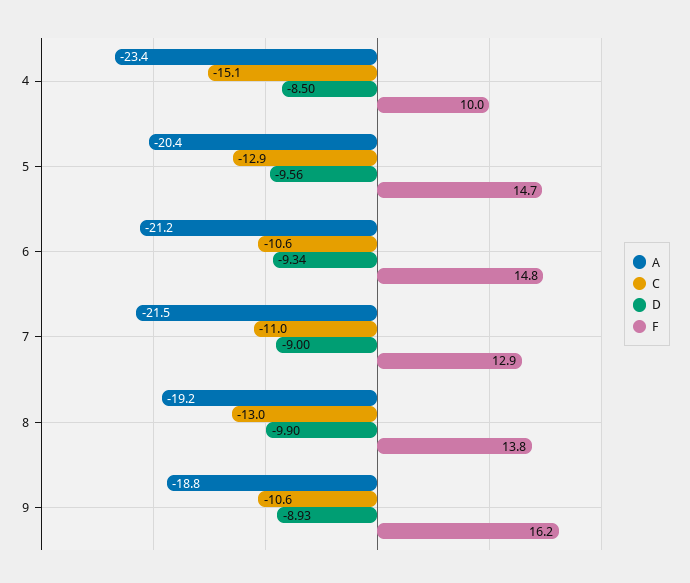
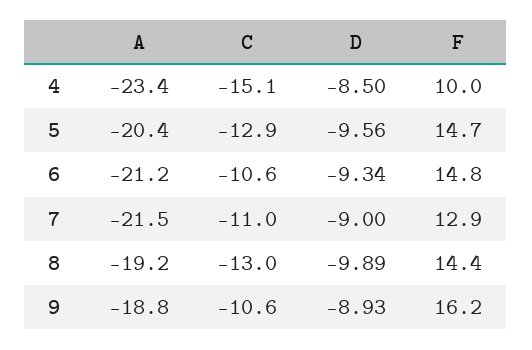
  {
    "A": {
      "4": -23.4,
      "5": -20.4,
      "6": -21.2,
      "7": -21.5,
      "8": -19.2,
      "9": -18.8
    },
    "C": {
      "4": -15.1,
      "5": -12.9,
      "6": -10.6,
      "7": -11,
      "8": -13,
      "9": -10.6
    },
    "D": {
      "4": -8.5,
      "5": -9.56,
      "6": -9.34,
      "7": -9,
-     "8": -9.9,
+     "8": -9.89,
      "9": -8.93
    },
    "F": {
      "4": 10,
      "5": 14.7,
      "6": 14.8,
      "7": 12.9,
-     "8": 13.8,
+     "8": 14.4,
      "9": 16.2
    }
  }

